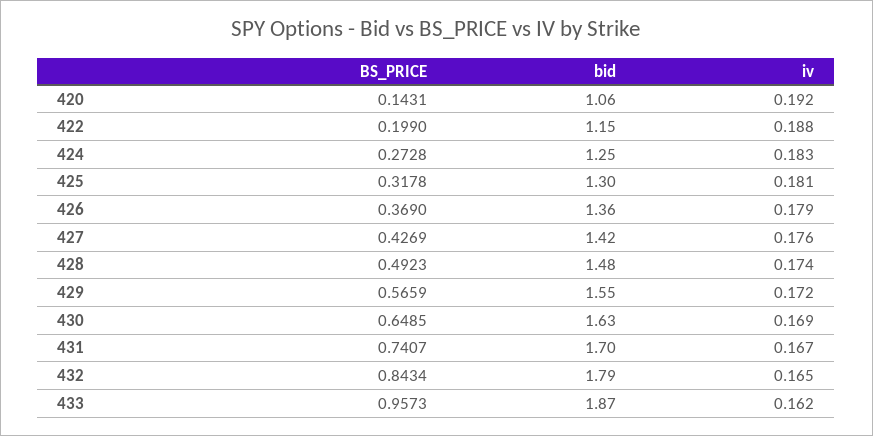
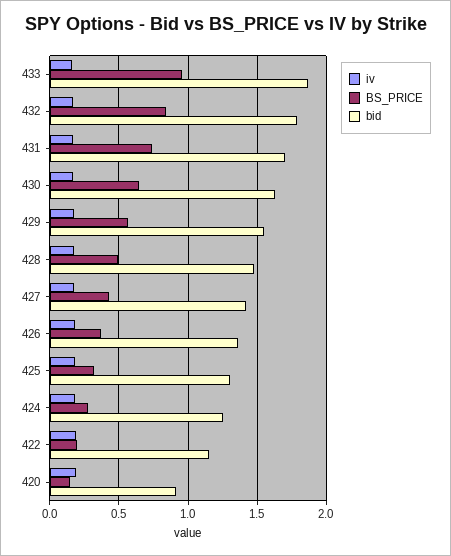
  {
    "BS_PRICE": {
      "420": 0.1431,
      "422": 0.199,
      "424": 0.2728,
      "425": 0.3178,
      "426": 0.369,
      "427": 0.4269,
      "428": 0.4923,
      "429": 0.5659,
      "430": 0.6485,
      "431": 0.7407,
      "432": 0.8434,
      "433": 0.9573
    },
    "bid": {
-     "420": 1.06,
+     "420": 0.9,
      "422": 1.15,
      "424": 1.25,
      "425": 1.3,
      "426": 1.36,
      "427": 1.42,
      "428": 1.48,
      "429": 1.55,
      "430": 1.63,
      "431": 1.7,
      "432": 1.79,
      "433": 1.87
    },
    "iv": {
      "420": 0.192,
      "422": 0.188,
      "424": 0.183,
      "425": 0.181,
      "426": 0.179,
      "427": 0.176,
      "428": 0.174,
      "429": 0.172,
      "430": 0.169,
      "431": 0.167,
      "432": 0.165,
      "433": 0.162
    }
  }

